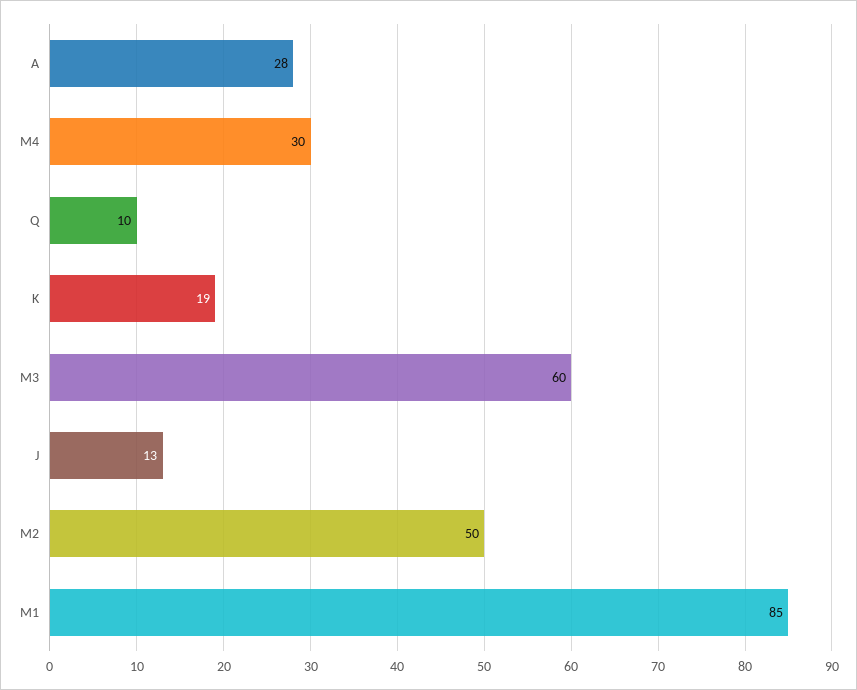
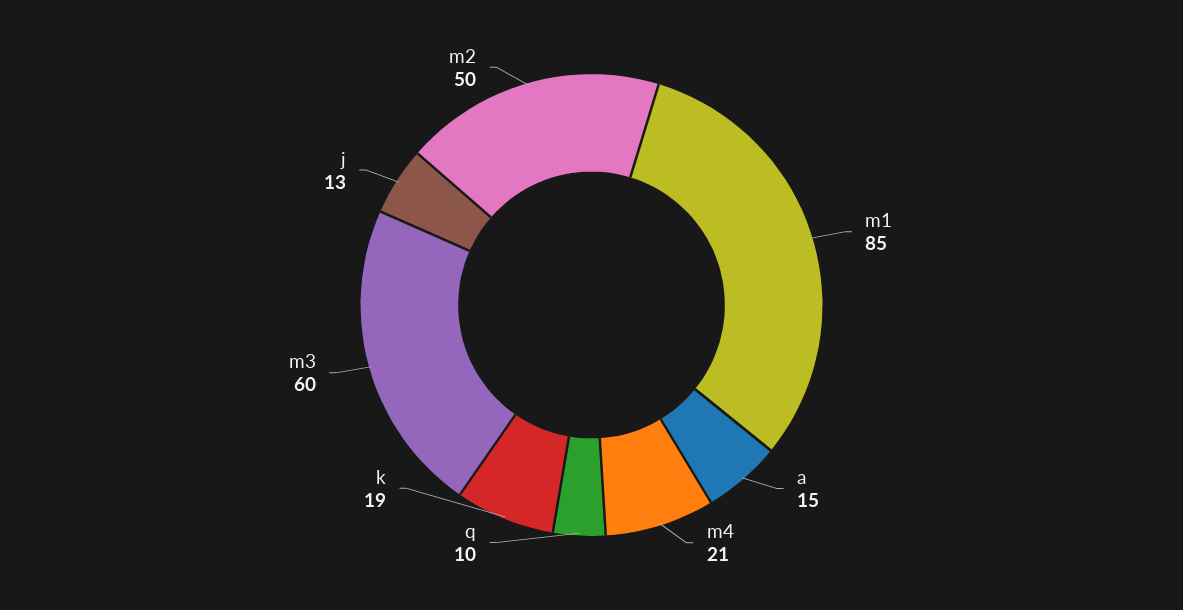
  {
-   "A": 28,
+   "A": 15,
-   "M4": 30,
+   "M4": 21,
    "Q": 10,
    "K": 19,
    "M3": 60,
    "J": 13,
    "M2": 50,
    "M1": 85
  }

